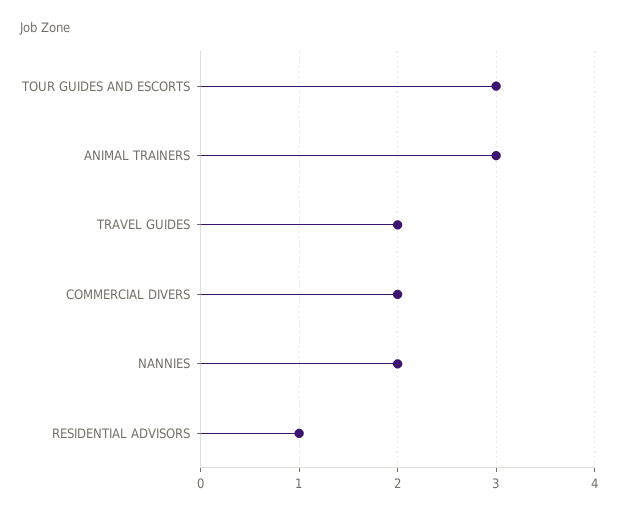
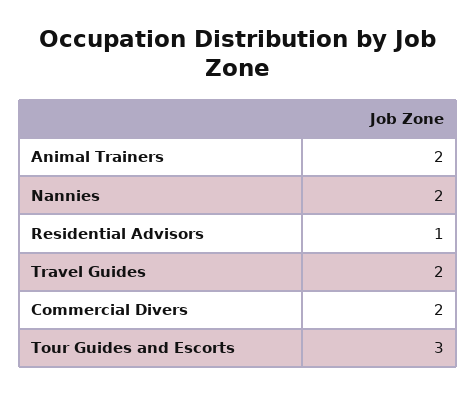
  {
    "TOUR GUIDES AND ESCORTS": 3,
-   "ANIMAL TRAINERS": 3,
+   "ANIMAL TRAINERS": 2,
    "TRAVEL GUIDES": 2,
    "COMMERCIAL DIVERS": 2,
    "NANNIES": 2,
    "RESIDENTIAL ADVISORS": 1
  }

